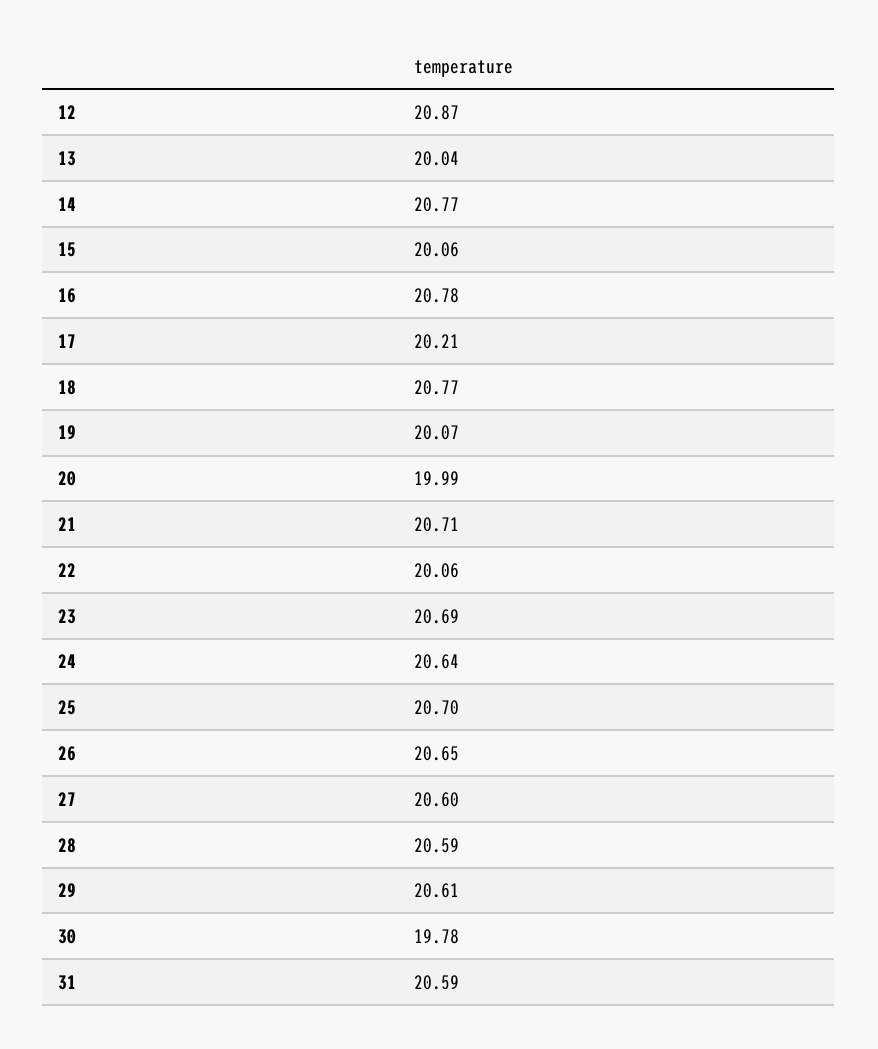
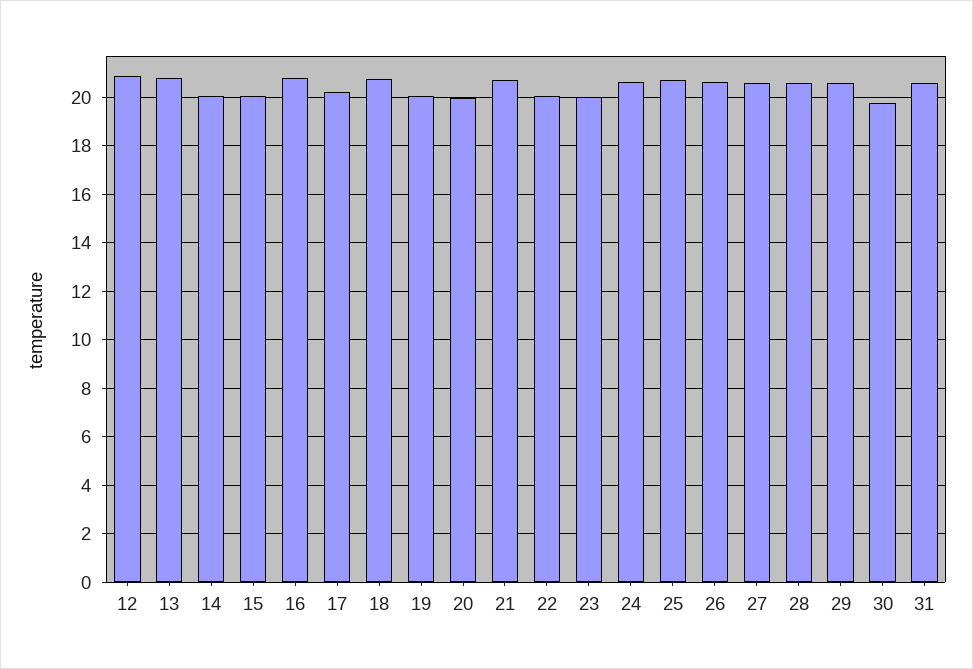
  {
    "12": 20.87,
-   "13": 20.04,
+   "13": 20.75,
-   "14": 20.77,
+   "14": 20,
    "15": 20.06,
    "16": 20.78,
    "17": 20.21,
    "18": 20.77,
    "19": 20.07,
    "20": 19.99,
    "21": 20.71,
    "22": 20.06,
-   "23": 20.69,
+   "23": 20,
    "24": 20.64,
    "25": 20.7,
    "26": 20.65,
    "27": 20.6,
    "28": 20.59,
    "29": 20.61,
    "30": 19.78,
    "31": 20.59
  }

